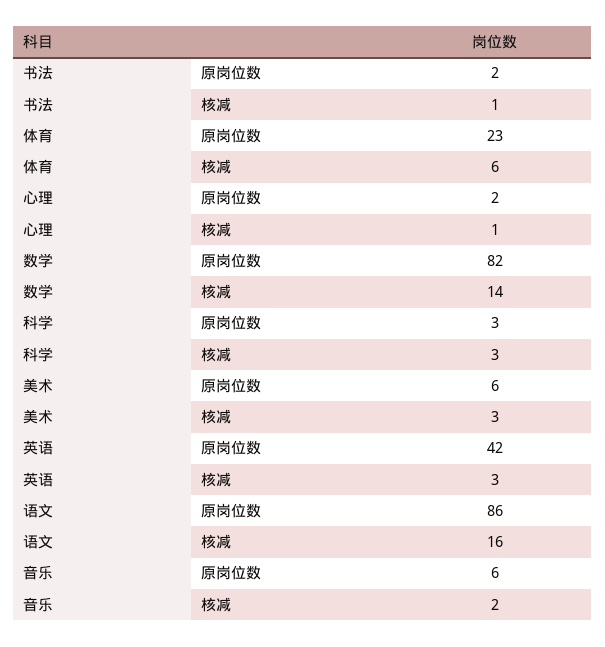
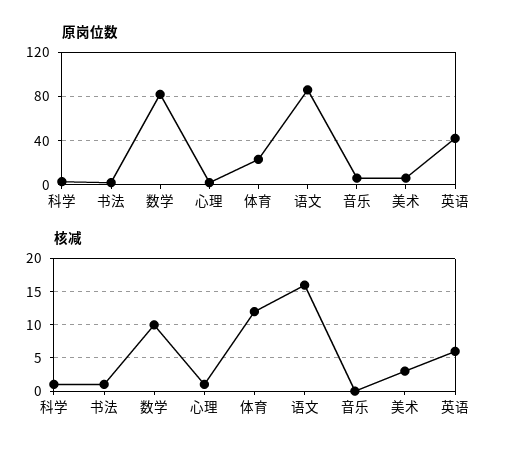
  {
    "原岗位数": {
      "书法": 2,
      "体育": 23,
      "心理": 2,
      "数学": 82,
      "科学": 3,
      "美术": 6,
      "英语": 42,
      "语文": 86,
      "音乐": 6
    },
    "核减": {
      "书法": 1,
-     "体育": 6,
+     "体育": 12,
      "心理": 1,
-     "数学": 14,
+     "数学": 10,
-     "科学": 3,
+     "科学": 1,
      "美术": 3,
-     "英语": 3,
+     "英语": 6,
      "语文": 16,
-     "音乐": 2
+     "音乐": 0
    }
  }

